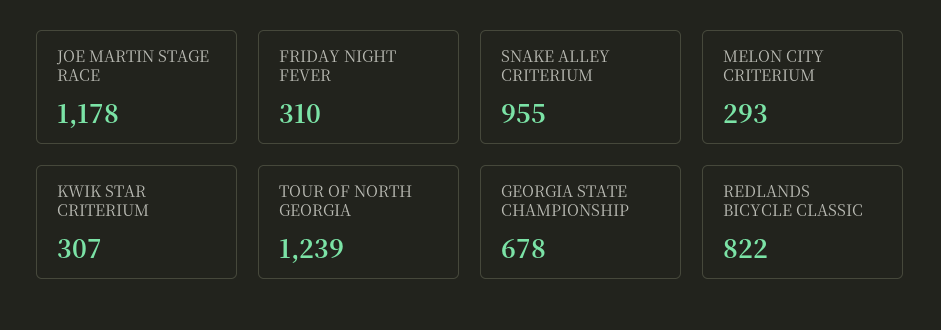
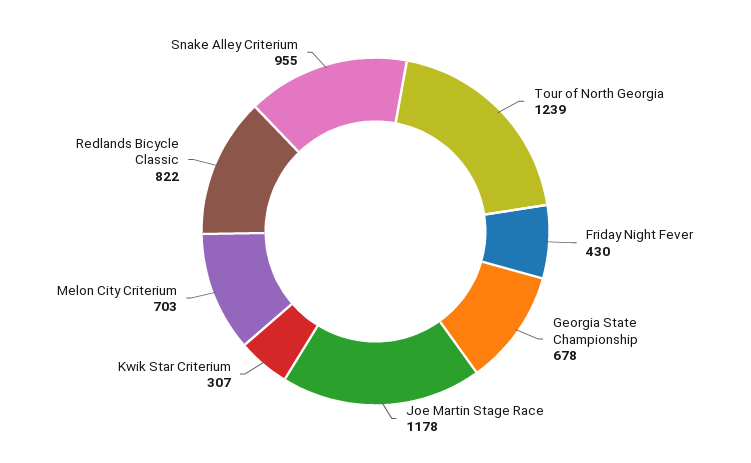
  {
    "JOE MARTIN STAGE RACE": 1178,
-   "FRIDAY NIGHT FEVER": 310,
+   "FRIDAY NIGHT FEVER": 430,
    "SNAKE ALLEY CRITERIUM": 955,
-   "MELON CITY CRITERIUM": 293,
+   "MELON CITY CRITERIUM": 703,
    "KWIK STAR CRITERIUM": 307,
    "TOUR OF NORTH GEORGIA": 1239,
    "GEORGIA STATE CHAMPIONSHIP": 678,
    "REDLANDS BICYCLE CLASSIC": 822
  }

